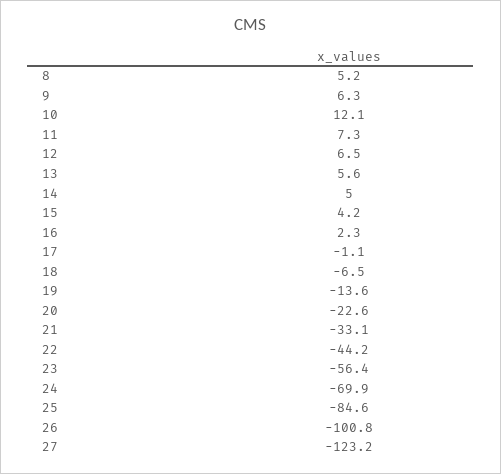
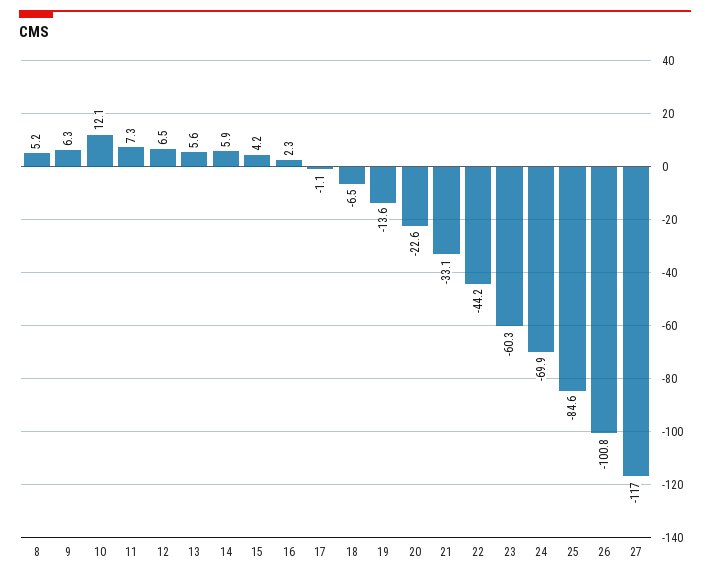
  {
    "8": 5.2,
    "9": 6.3,
    "10": 12.1,
    "11": 7.3,
    "12": 6.5,
    "13": 5.6,
-   "14": 5,
+   "14": 5.9,
    "15": 4.2,
    "16": 2.3,
    "17": -1.1,
    "18": -6.5,
    "19": -13.6,
    "20": -22.6,
    "21": -33.1,
    "22": -44.2,
-   "23": -56.4,
+   "23": -60.3,
    "24": -69.9,
    "25": -84.6,
    "26": -100.8,
-   "27": -123.2
+   "27": -117
  }

